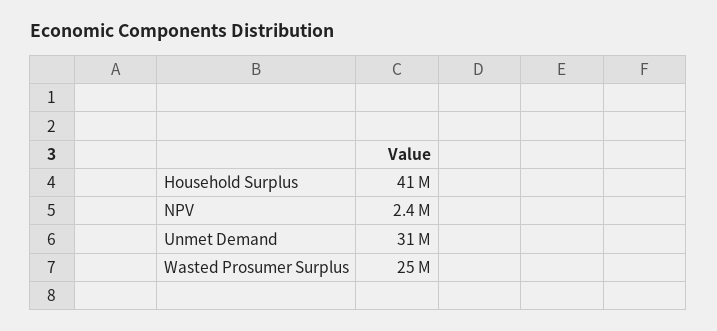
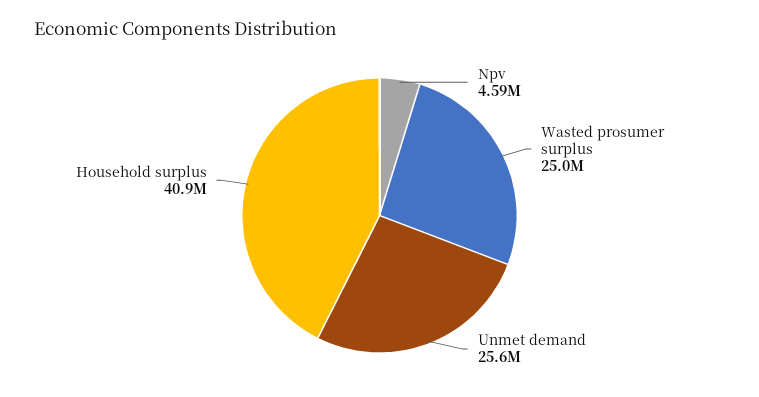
  {
    "Household Surplus": 40900000,
-   "NPV": 2400000,
+   "NPV": 4590000,
-   "Unmet Demand": 31000000,
+   "Unmet Demand": 25600000,
    "Wasted Prosumer Surplus": 25000000
  }

